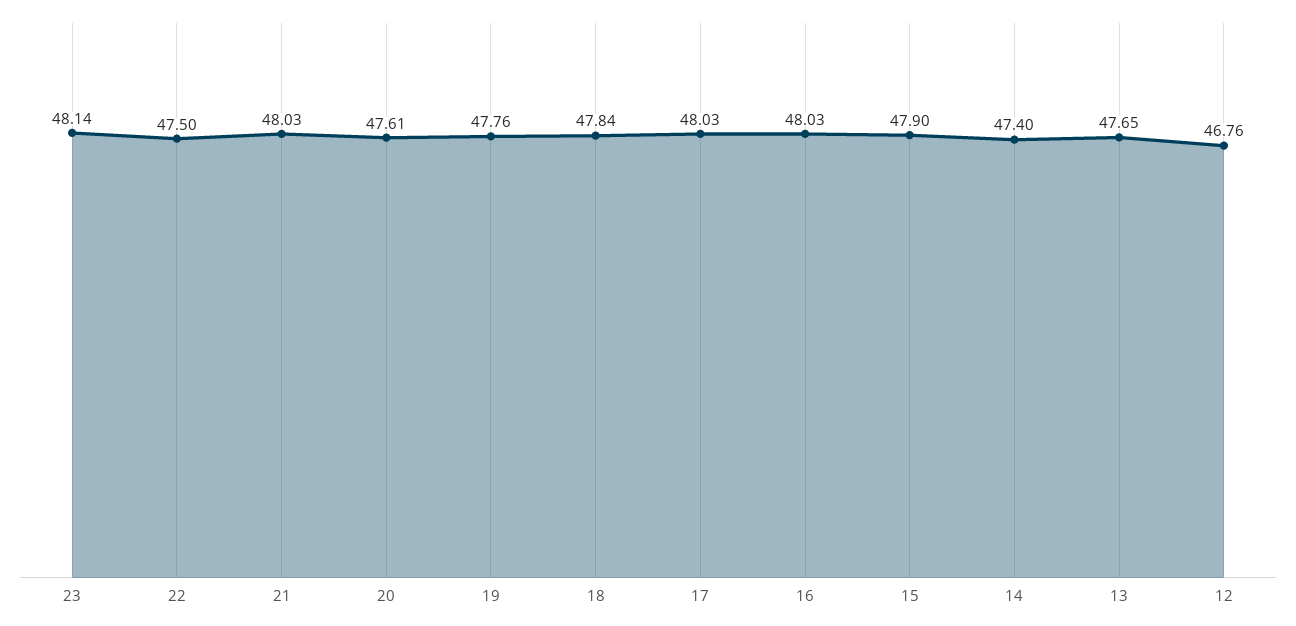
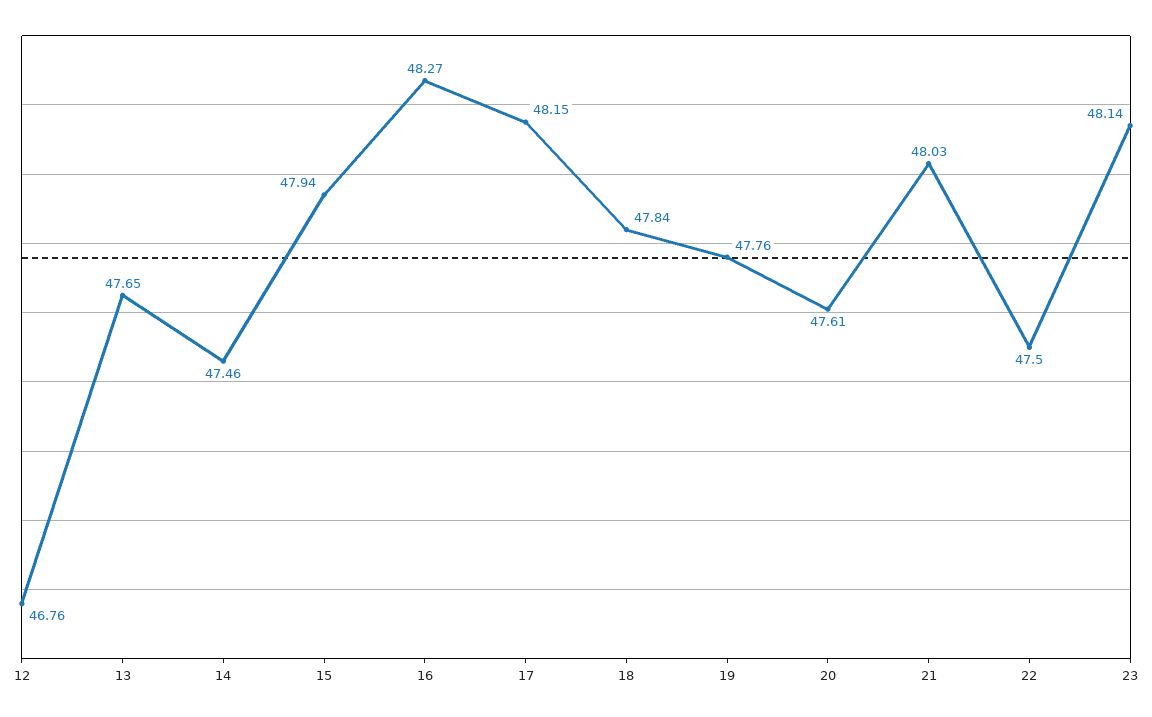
  {
    "23": 48.14,
    "22": 47.5,
    "21": 48.03,
    "20": 47.61,
    "19": 47.76,
    "18": 47.84,
-   "17": 48.03,
+   "17": 48.15,
-   "16": 48.03,
+   "16": 48.27,
-   "15": 47.9,
+   "15": 47.94,
-   "14": 47.4,
+   "14": 47.46,
    "13": 47.65,
    "12": 46.76
  }

